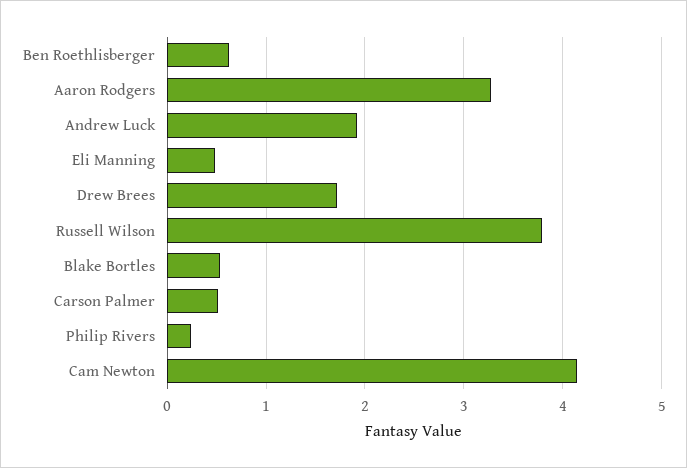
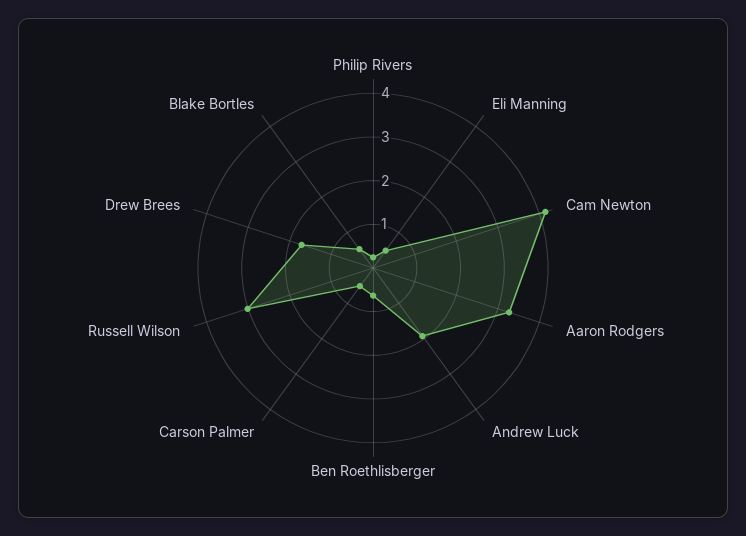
  {
    "Ben Roethlisberger": 0.6,
    "Aaron Rodgers": 3.3,
    "Andrew Luck": 1.9,
    "Eli Manning": 0.5,
    "Drew Brees": 1.7,
-   "Russell Wilson": 3.8,
+   "Russell Wilson": 3,
    "Blake Bortles": 0.5,
    "Carson Palmer": 0.5,
    "Philip Rivers": 0.2,
    "Cam Newton": 4.1
  }

